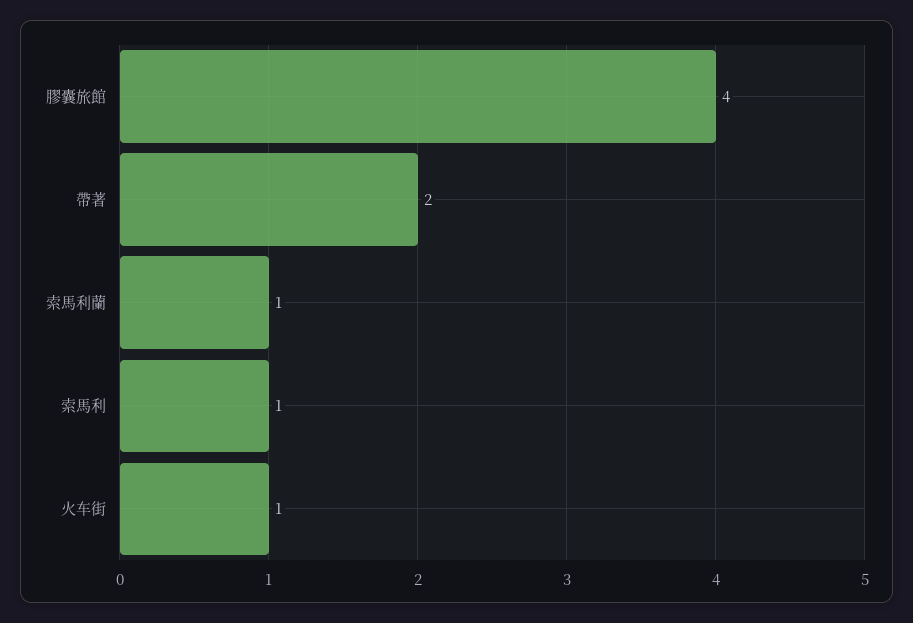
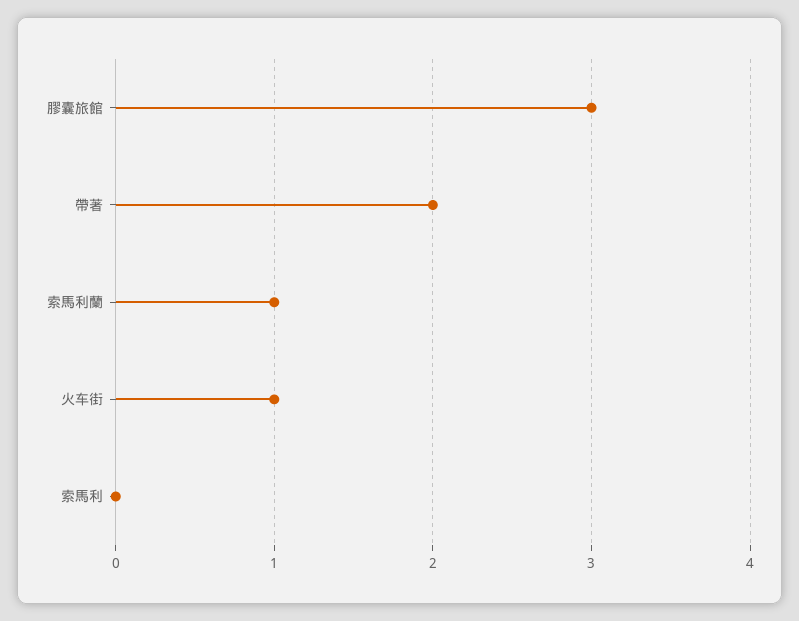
  {
-   "膠囊旅館": 4,
+   "膠囊旅館": 3,
    "帶著": 2,
    "索馬利蘭": 1,
-   "索馬利": 1,
+   "索馬利": 0,
    "火车街": 1
  }

